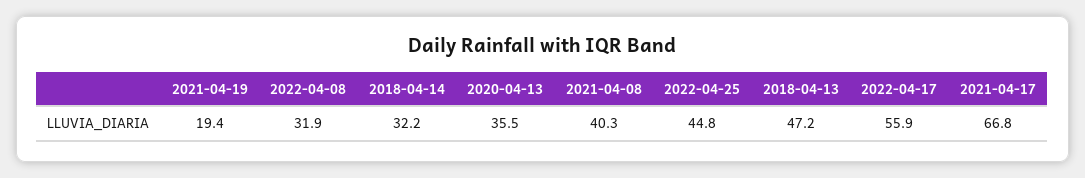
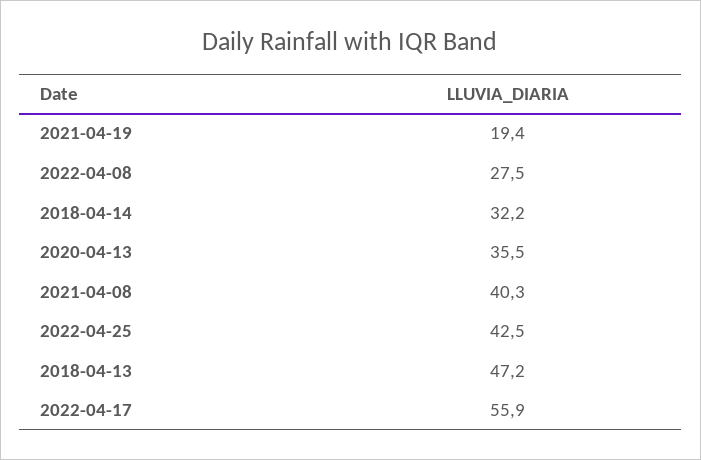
  {
    "2021-04-19": 19.4,
-   "2022-04-08": 31.9,
+   "2022-04-08": 27.5,
    "2018-04-14": 32.2,
    "2020-04-13": 35.5,
    "2021-04-08": 40.3,
-   "2022-04-25": 44.8,
+   "2022-04-25": 42.5,
    "2018-04-13": 47.2,
-   "2022-04-17": 55.9,
+   "2022-04-17": 55.9
-   "2021-04-17": 66.8
  }

